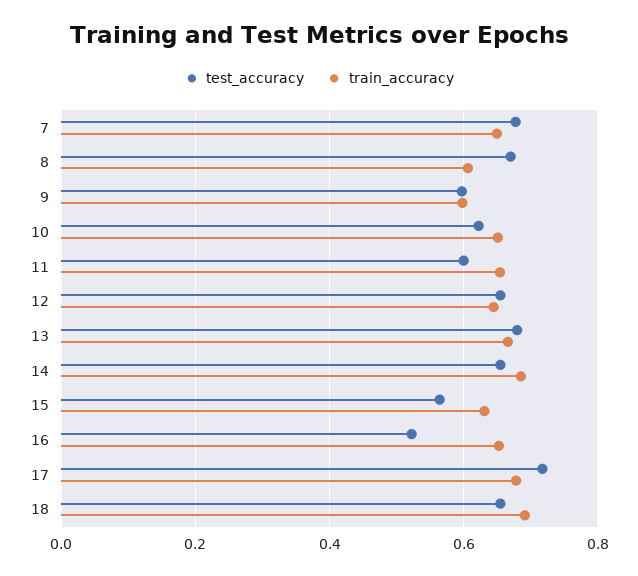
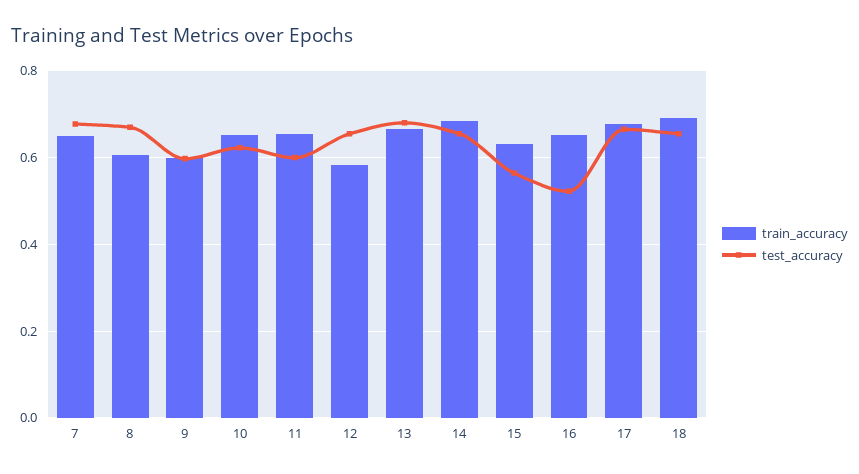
  {
    "test_accuracy": {
      "7": 0.68,
      "8": 0.68,
      "9": 0.6,
      "10": 0.62,
      "11": 0.6,
      "12": 0.66,
      "13": 0.68,
      "14": 0.66,
      "15": 0.56,
      "16": 0.52,
-     "17": 0.72,
+     "17": 0.66,
      "18": 0.66
    },
    "train_accuracy": {
      "7": 0.64,
      "8": 0.6,
      "9": 0.6,
      "10": 0.66,
      "11": 0.66,
-     "12": 0.64,
+     "12": 0.58,
      "13": 0.66,
      "14": 0.68,
      "15": 0.64,
      "16": 0.66,
      "17": 0.68,
      "18": 0.7
    }
  }

